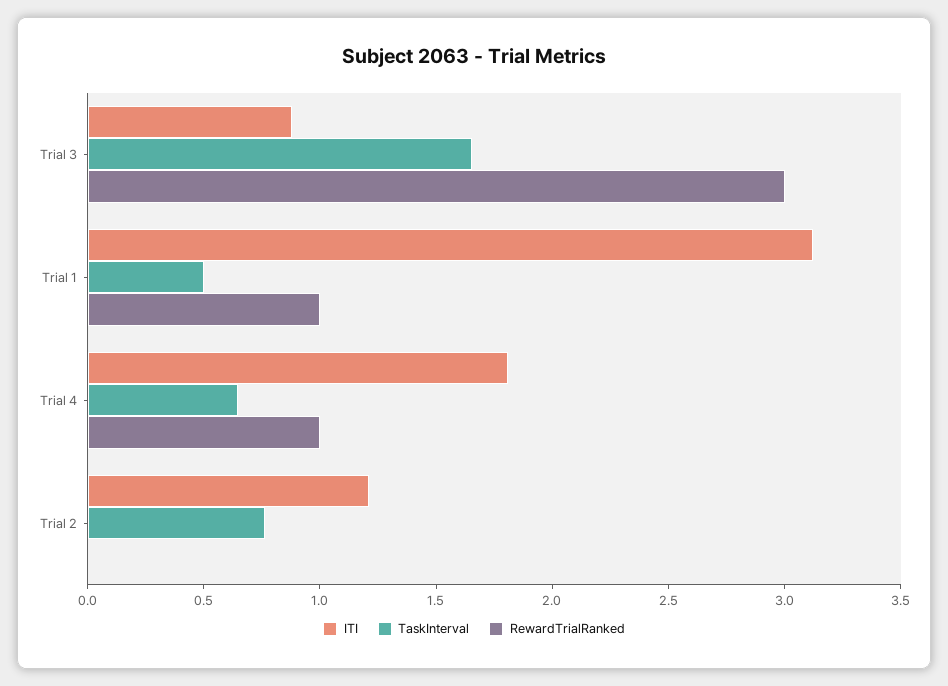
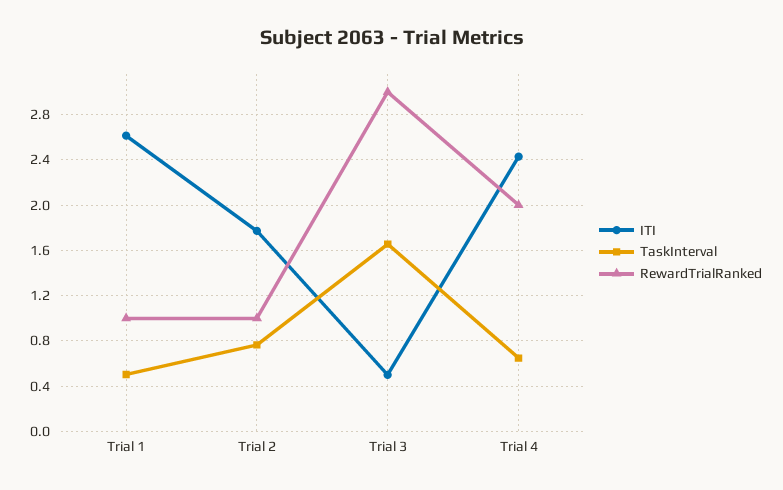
  {
    "ITI": {
-     "Trial 3": 0.9,
+     "Trial 3": 0.5,
-     "Trial 1": 3.1,
+     "Trial 1": 2.6,
-     "Trial 4": 1.8,
+     "Trial 4": 2.4,
-     "Trial 2": 1.2
+     "Trial 2": 1.8
    },
    "TaskInterval": {
      "Trial 3": 1.7,
      "Trial 1": 0.5,
      "Trial 4": 0.6,
      "Trial 2": 0.8
    },
    "RewardTrialRanked": {
      "Trial 3": 3,
      "Trial 1": 1,
-     "Trial 4": 1,
+     "Trial 4": 2,
-     "Trial 2": 0
+     "Trial 2": 1
    }
  }

